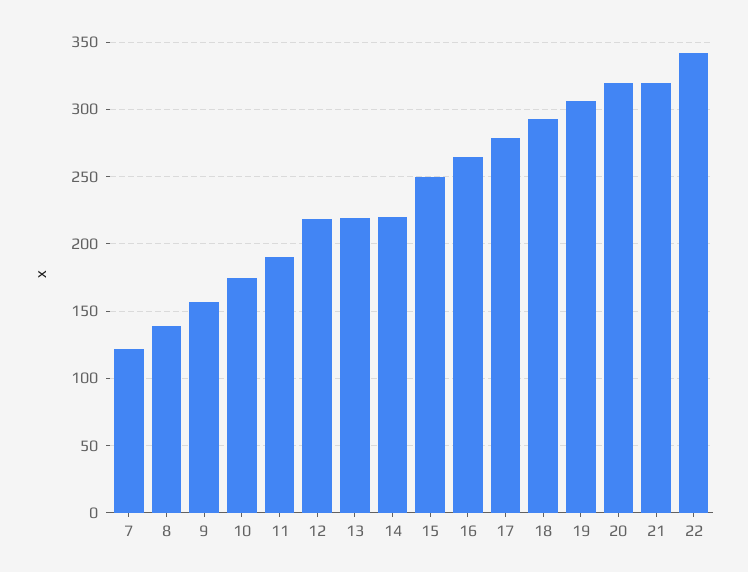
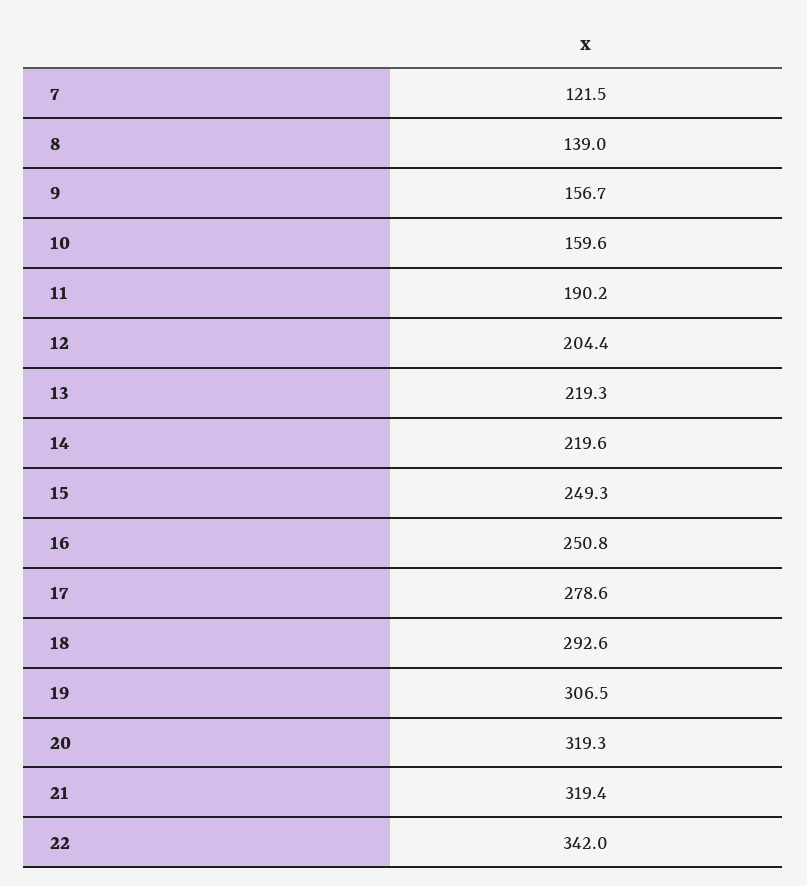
  {
    "7": 121.5,
    "8": 139,
    "9": 156.7,
-   "10": 175,
+   "10": 159.6,
    "11": 190.2,
-   "12": 220,
+   "12": 204.4,
    "13": 219.3,
    "14": 219.6,
    "15": 249.3,
-   "16": 265,
+   "16": 250.8,
    "17": 278.6,
    "18": 292.6,
    "19": 306.5,
    "20": 319.3,
    "21": 319.4,
    "22": 342
  }

